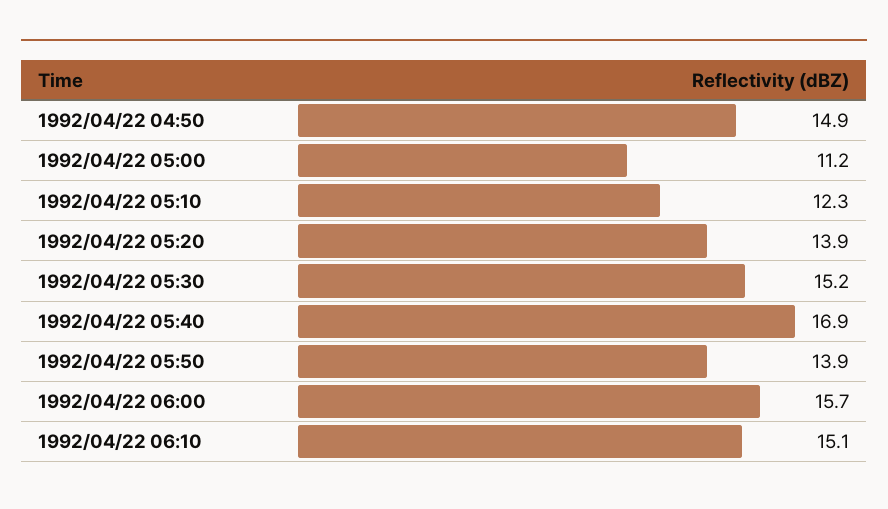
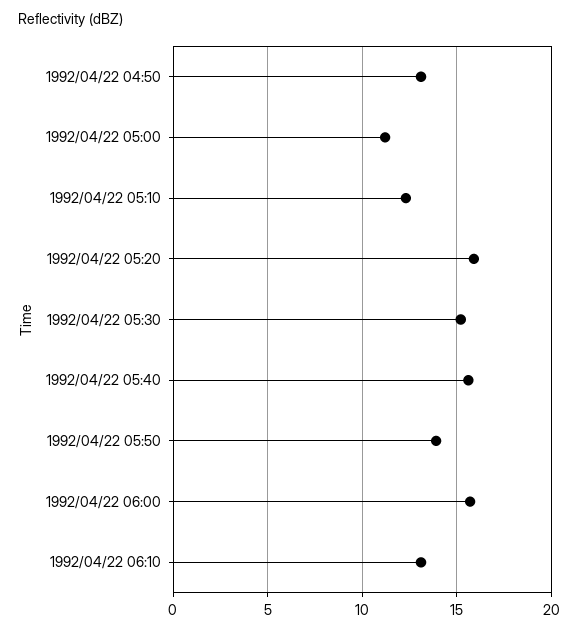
  {
-   "1992/04/22 04:50": 14.9,
+   "1992/04/22 04:50": 13,
    "1992/04/22 05:00": 11.2,
    "1992/04/22 05:10": 12.3,
-   "1992/04/22 05:20": 13.9,
+   "1992/04/22 05:20": 16,
    "1992/04/22 05:30": 15.2,
-   "1992/04/22 05:40": 16.9,
+   "1992/04/22 05:40": 15.5,
    "1992/04/22 05:50": 13.9,
    "1992/04/22 06:00": 15.7,
-   "1992/04/22 06:10": 15.1
+   "1992/04/22 06:10": 13
  }

